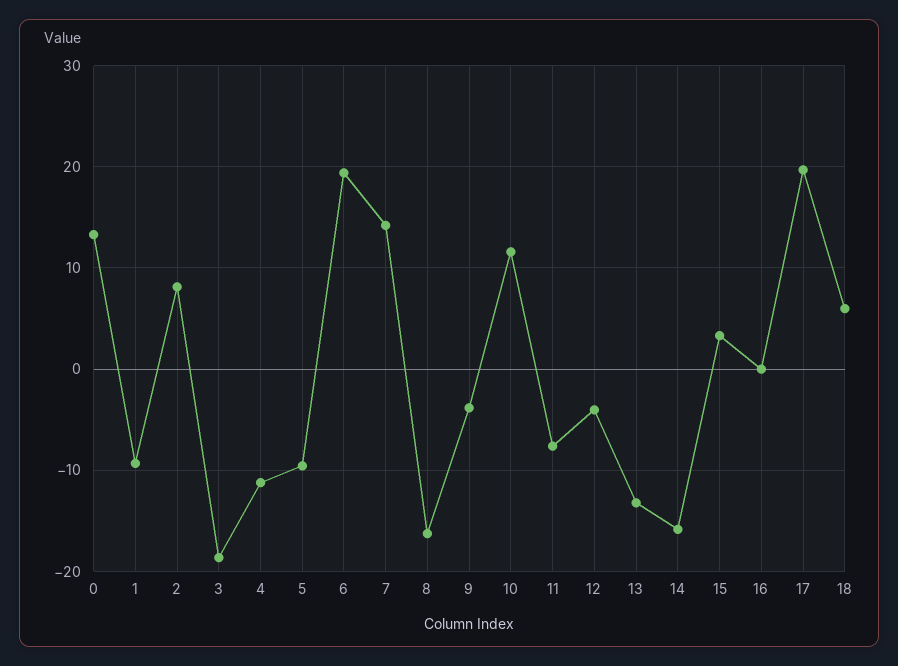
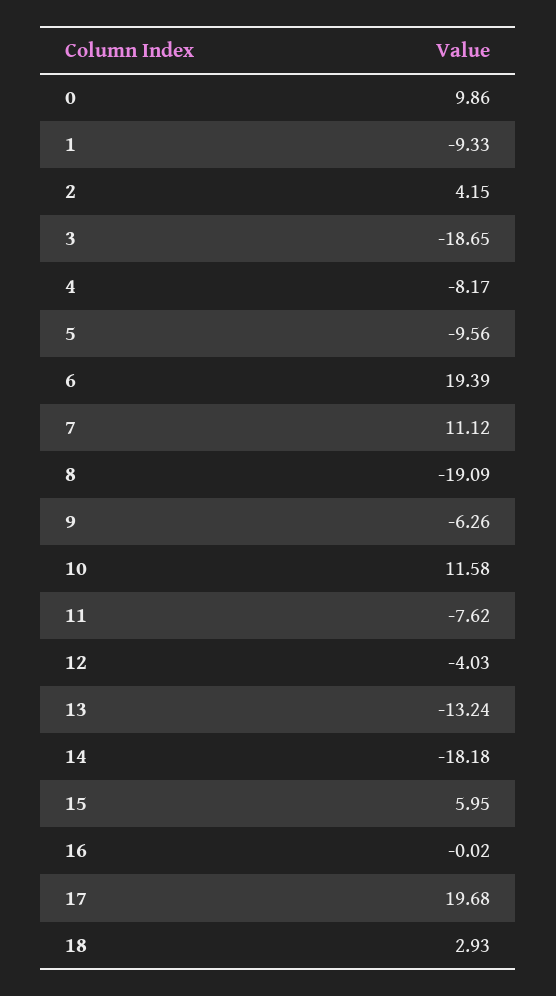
  {
-   "0": 13,
+   "0": 9.86,
    "1": -9.33,
-   "2": 8,
+   "2": 4.15,
    "3": -18.65,
-   "4": -11,
+   "4": -8.17,
    "5": -9.56,
    "6": 19.39,
-   "7": 14,
+   "7": 11.12,
-   "8": -16,
+   "8": -19.09,
-   "9": -4,
+   "9": -6.26,
    "10": 11.58,
    "11": -7.62,
    "12": -4.03,
    "13": -13.24,
-   "14": -16,
+   "14": -18.18,
-   "15": 3,
+   "15": 5.95,
    "16": -0.02,
    "17": 19.68,
-   "18": 6
+   "18": 2.93
  }

